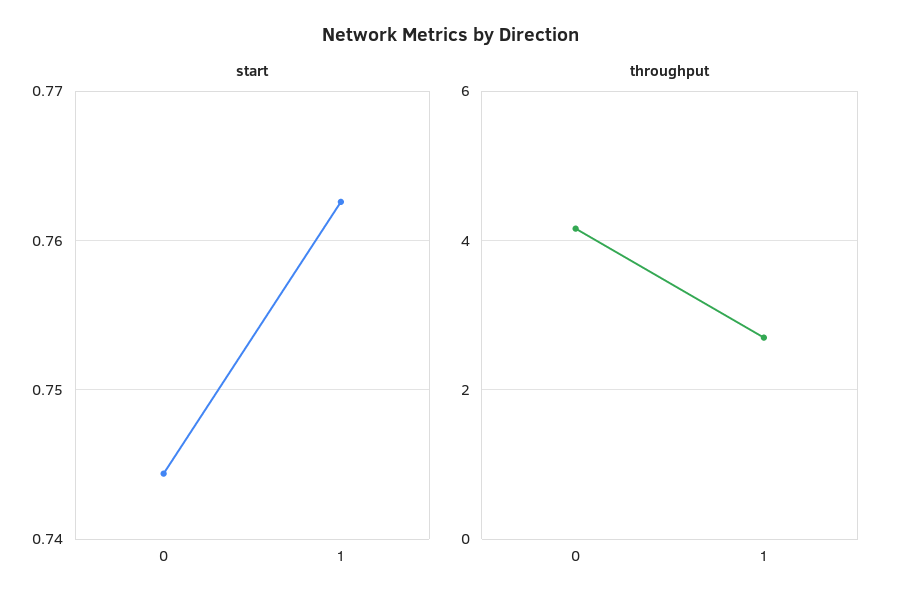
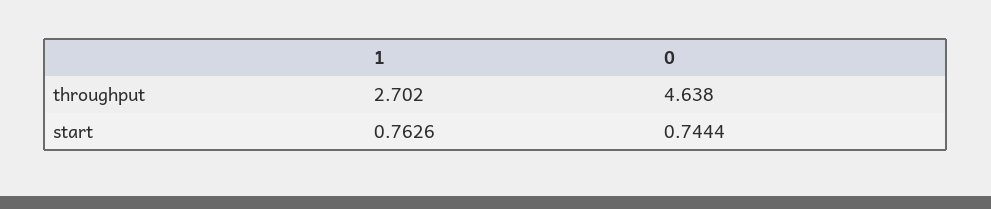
  {
    "start": {
      "0": 0.7444,
      "1": 0.7626
    },
    "throughput": {
-     "0": 4.2,
+     "0": 4.638,
      "1": 2.702
    }
  }

